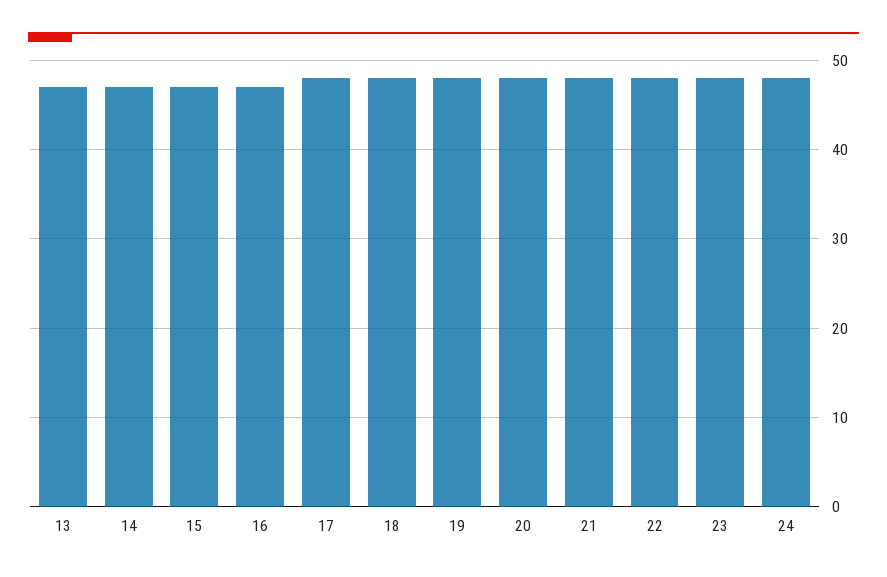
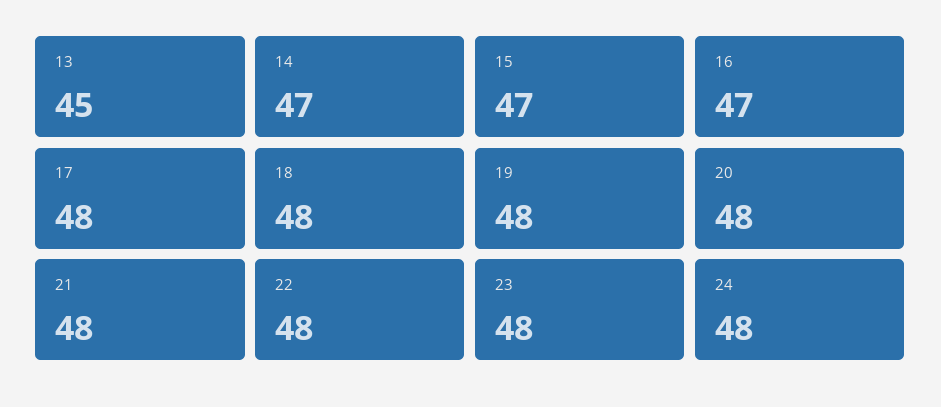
  {
-   "13": 47,
+   "13": 45,
    "14": 47,
    "15": 47,
    "16": 47,
    "17": 48,
    "18": 48,
    "19": 48,
    "20": 48,
    "21": 48,
    "22": 48,
    "23": 48,
    "24": 48
  }

